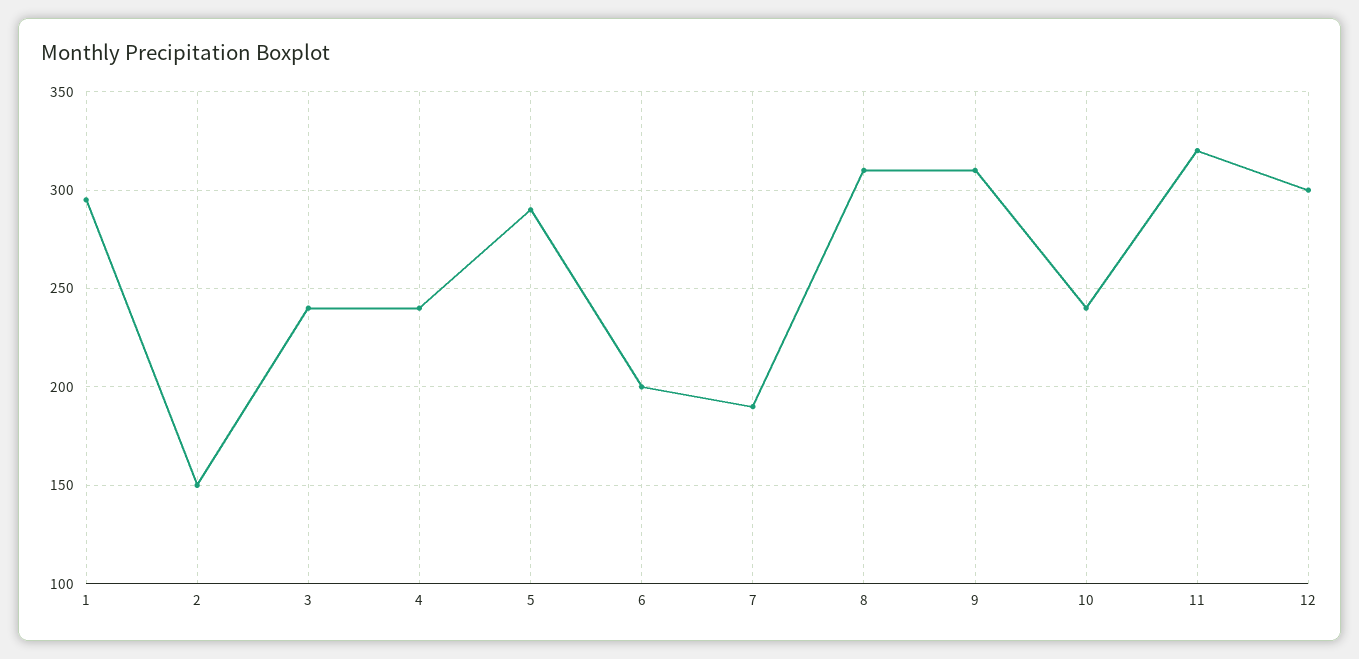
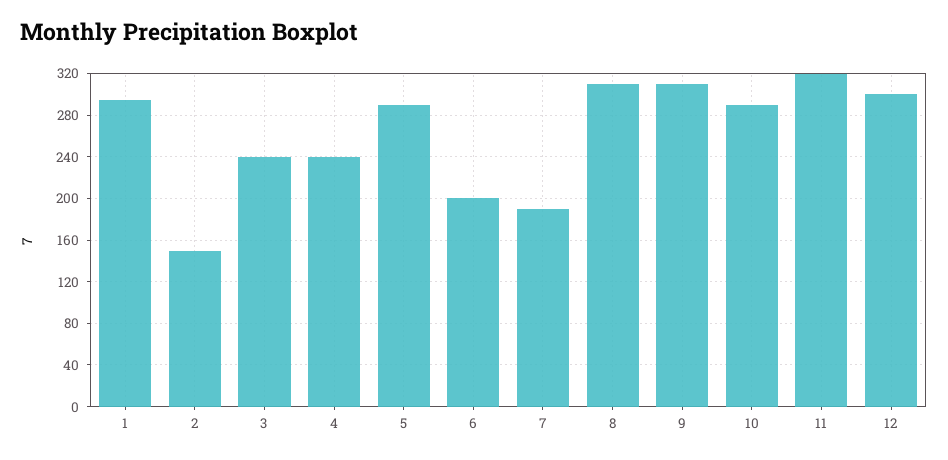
  {
    "1": 295,
    "2": 150,
    "3": 240,
    "4": 240,
    "5": 290,
    "6": 200,
    "7": 190,
    "8": 310,
    "9": 310,
-   "10": 240,
+   "10": 290,
    "11": 320,
    "12": 300
  }

